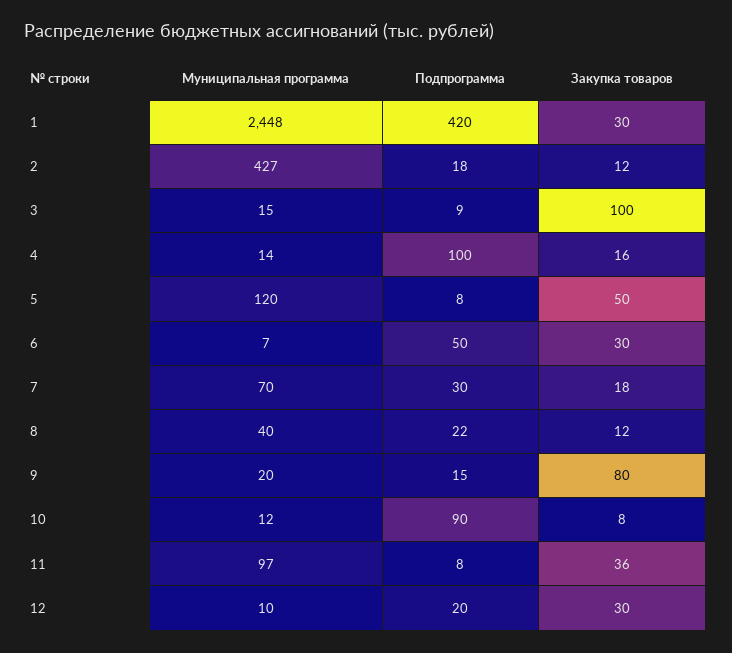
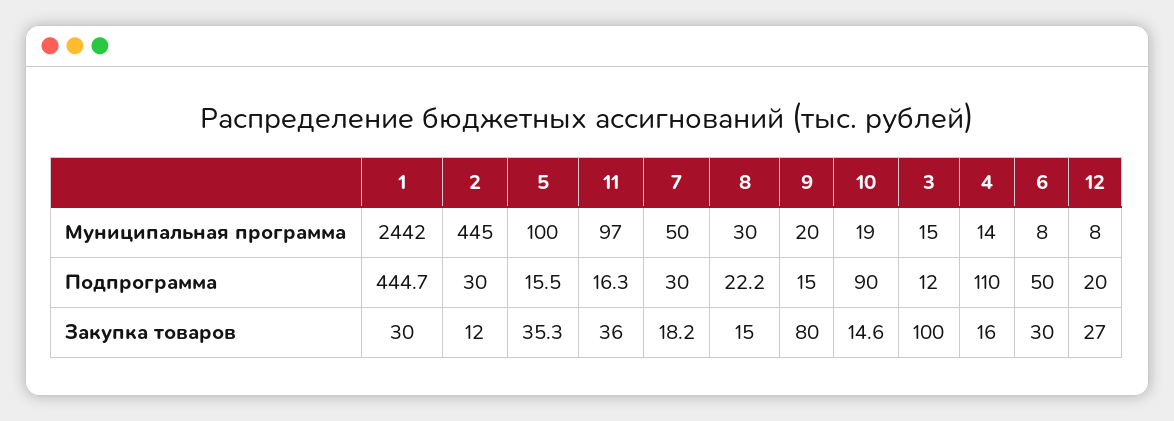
  {
    "Муниципальная программа": {
-     "1": 2448,
+     "1": 2442,
-     "2": 427,
+     "2": 445,
      "3": 15,
      "4": 14,
-     "5": 120,
+     "5": 100,
-     "6": 7,
+     "6": 8,
-     "7": 70,
+     "7": 50,
-     "8": 40,
+     "8": 30,
      "9": 20,
-     "10": 12,
+     "10": 19,
      "11": 97,
-     "12": 10
+     "12": 8
    },
    "Подпрограмма": {
-     "1": 420,
+     "1": 444.7,
-     "2": 18,
+     "2": 30,
-     "3": 9,
+     "3": 12,
-     "4": 100,
+     "4": 110,
-     "5": 8,
+     "5": 15.5,
      "6": 50,
      "7": 30,
      "8": 22.2,
      "9": 15,
      "10": 90,
-     "11": 8,
+     "11": 16.3,
      "12": 20
    },
    "Закупка товаров": {
      "1": 30,
      "2": 12,
      "3": 100,
      "4": 16,
-     "5": 50,
+     "5": 35.3,
      "6": 30,
      "7": 18.2,
-     "8": 12,
+     "8": 15,
      "9": 80,
-     "10": 8,
+     "10": 14.6,
      "11": 36,
-     "12": 30
+     "12": 27
    }
  }

